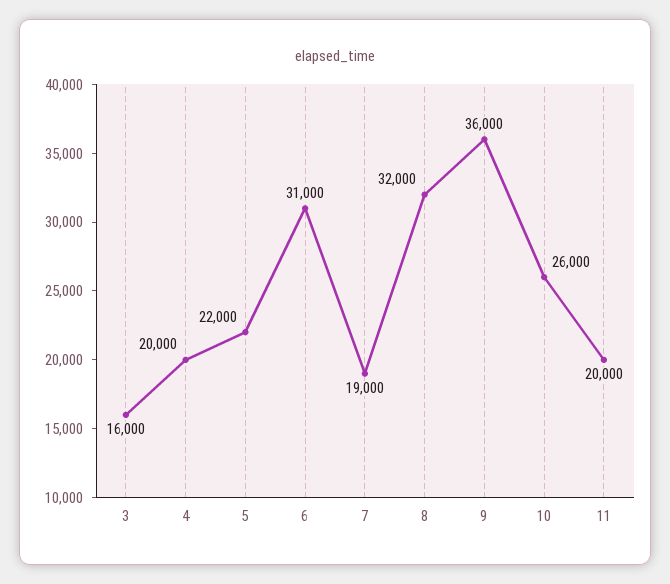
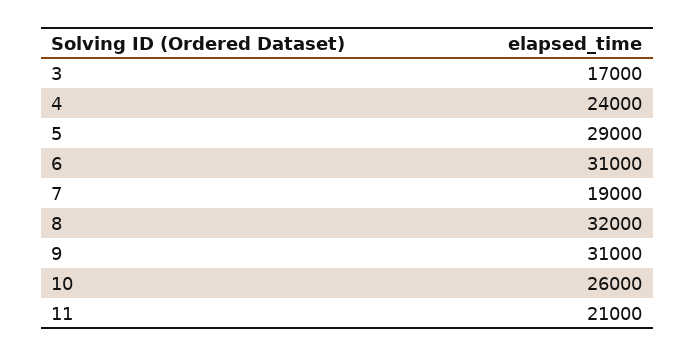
  {
-   "3": 16000,
+   "3": 17000,
-   "4": 20000,
+   "4": 24000,
-   "5": 22000,
+   "5": 29000,
    "6": 31000,
    "7": 19000,
    "8": 32000,
-   "9": 36000,
+   "9": 31000,
    "10": 26000,
-   "11": 20000
+   "11": 21000
  }

